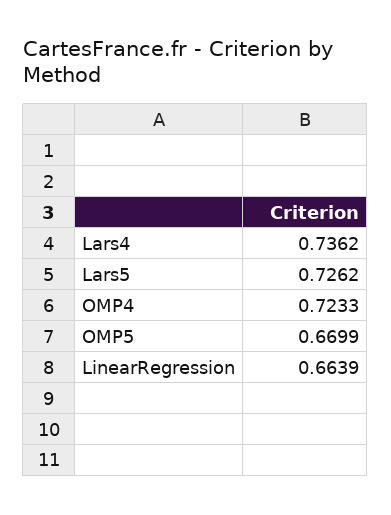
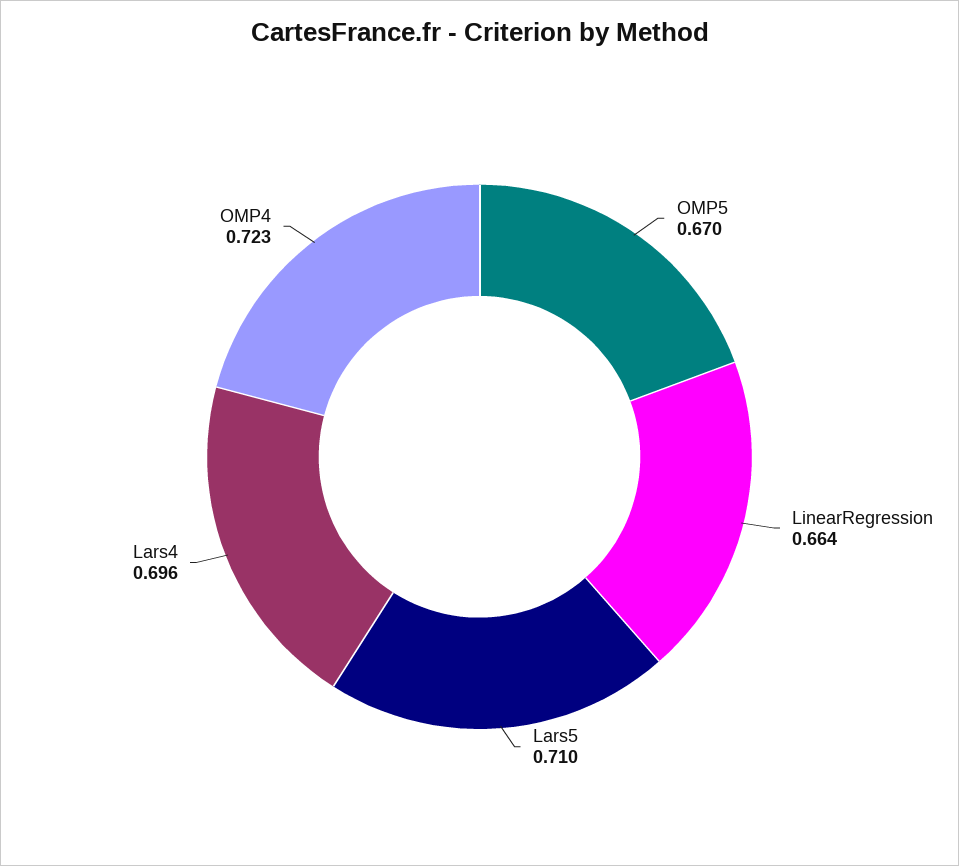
  {
-   "Lars4": 0.7362,
+   "Lars4": 0.696,
-   "Lars5": 0.7262,
+   "Lars5": 0.71,
    "OMP4": 0.7233,
    "OMP5": 0.6699,
    "LinearRegression": 0.6639
  }

